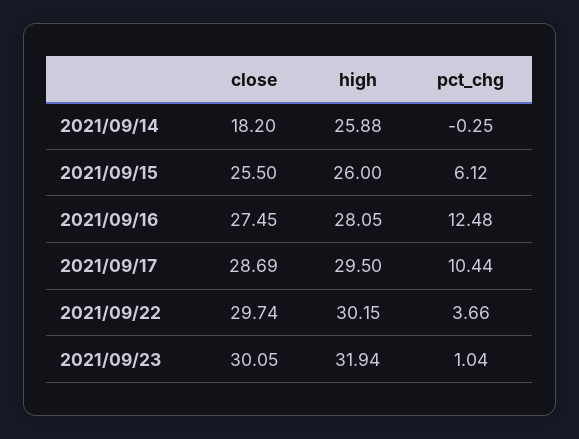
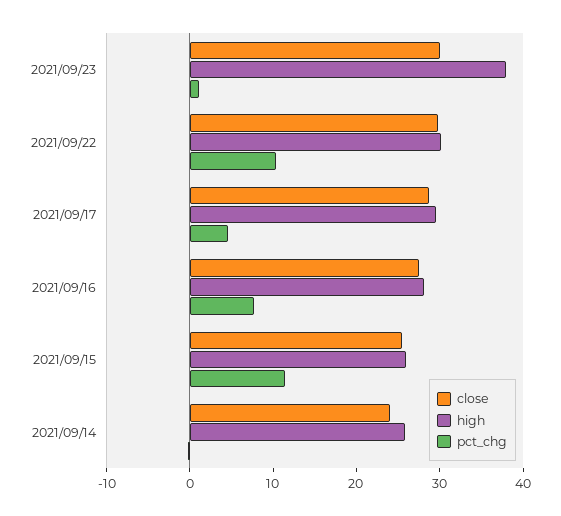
  {
    "close": {
-     "2021/09/14": 18.2,
+     "2021/09/14": 24,
      "2021/09/15": 25.5,
      "2021/09/16": 27.45,
      "2021/09/17": 28.69,
      "2021/09/22": 29.74,
      "2021/09/23": 30.05
    },
    "high": {
      "2021/09/14": 25.88,
      "2021/09/15": 26,
      "2021/09/16": 28.05,
      "2021/09/17": 29.5,
      "2021/09/22": 30.15,
-     "2021/09/23": 31.94
+     "2021/09/23": 38
    },
    "pct_chg": {
      "2021/09/14": -0.25,
-     "2021/09/15": 6.12,
+     "2021/09/15": 12,
-     "2021/09/16": 12.48,
+     "2021/09/16": 8,
-     "2021/09/17": 10.44,
+     "2021/09/17": 4,
-     "2021/09/22": 3.66,
+     "2021/09/22": 10,
      "2021/09/23": 1.04
    }
  }

